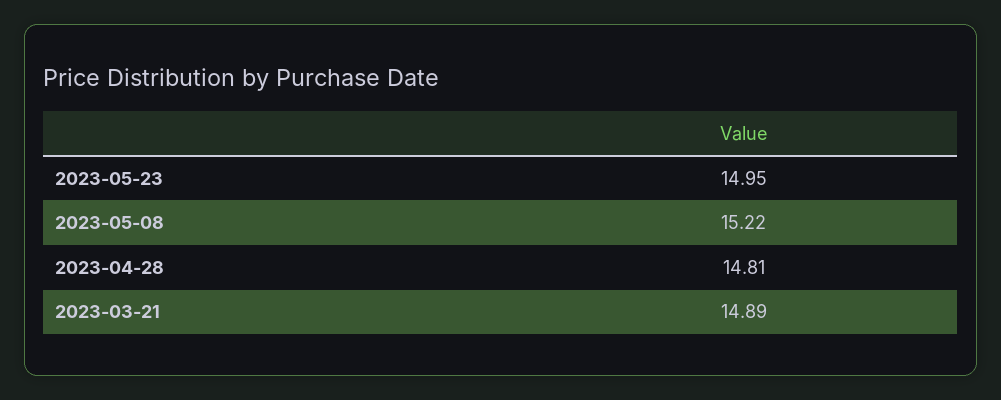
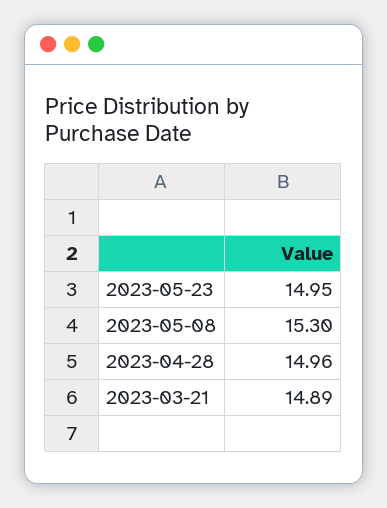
  {
    "2023-05-23": 14.95,
-   "2023-05-08": 15.22,
+   "2023-05-08": 15.3,
-   "2023-04-28": 14.81,
+   "2023-04-28": 14.96,
    "2023-03-21": 14.89
  }

